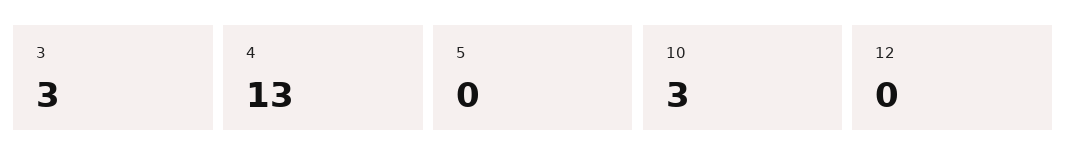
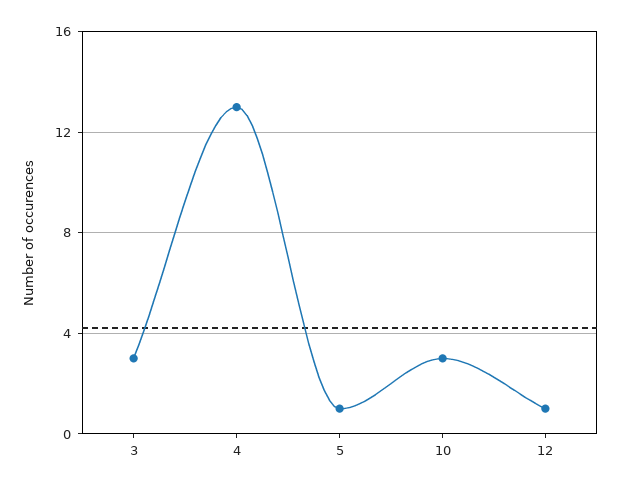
  {
    "3": 3,
    "4": 13,
-   "5": 0,
+   "5": 1,
    "10": 3,
-   "12": 0
+   "12": 1
  }

